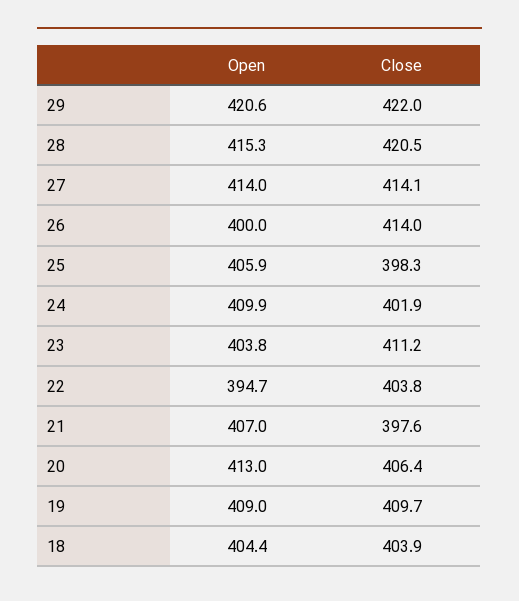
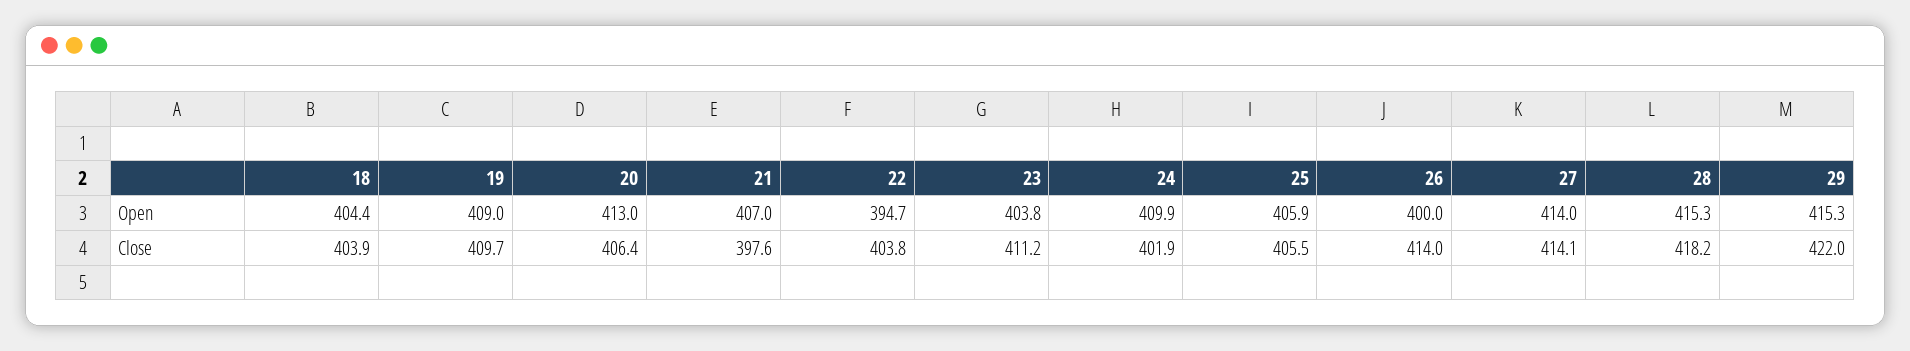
  {
    "Open": {
-     "29": 420.6,
+     "29": 415.3,
      "28": 415.3,
      "27": 414,
      "26": 400,
      "25": 405.9,
      "24": 409.9,
      "23": 403.8,
      "22": 394.7,
      "21": 407,
      "20": 413,
      "19": 409,
      "18": 404.4
    },
    "Close": {
      "29": 422,
-     "28": 420.5,
+     "28": 418.2,
      "27": 414.1,
      "26": 414,
-     "25": 398.3,
+     "25": 405.5,
      "24": 401.9,
      "23": 411.2,
      "22": 403.8,
      "21": 397.6,
      "20": 406.4,
      "19": 409.7,
      "18": 403.9
    }
  }

